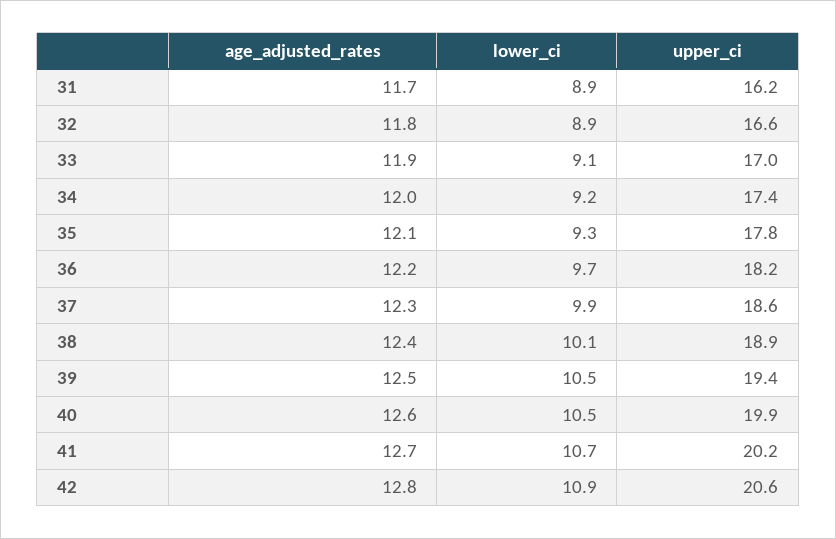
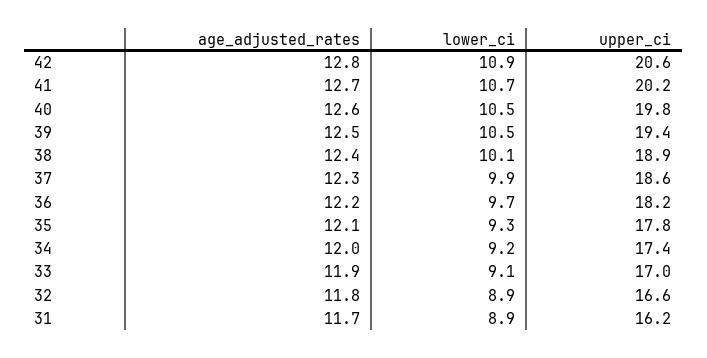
  {
    "age_adjusted_rates": {
      "31": 11.7,
      "32": 11.8,
      "33": 11.9,
      "34": 12,
      "35": 12.1,
      "36": 12.2,
      "37": 12.3,
      "38": 12.4,
      "39": 12.5,
      "40": 12.6,
      "41": 12.7,
      "42": 12.8
    },
    "lower_ci": {
      "31": 8.9,
      "32": 8.9,
      "33": 9.1,
      "34": 9.2,
      "35": 9.3,
      "36": 9.7,
      "37": 9.9,
      "38": 10.1,
      "39": 10.5,
      "40": 10.5,
      "41": 10.7,
      "42": 10.9
    },
    "upper_ci": {
      "31": 16.2,
      "32": 16.6,
      "33": 17,
      "34": 17.4,
      "35": 17.8,
      "36": 18.2,
      "37": 18.6,
      "38": 18.9,
      "39": 19.4,
-     "40": 19.9,
+     "40": 19.8,
      "41": 20.2,
      "42": 20.6
    }
  }

